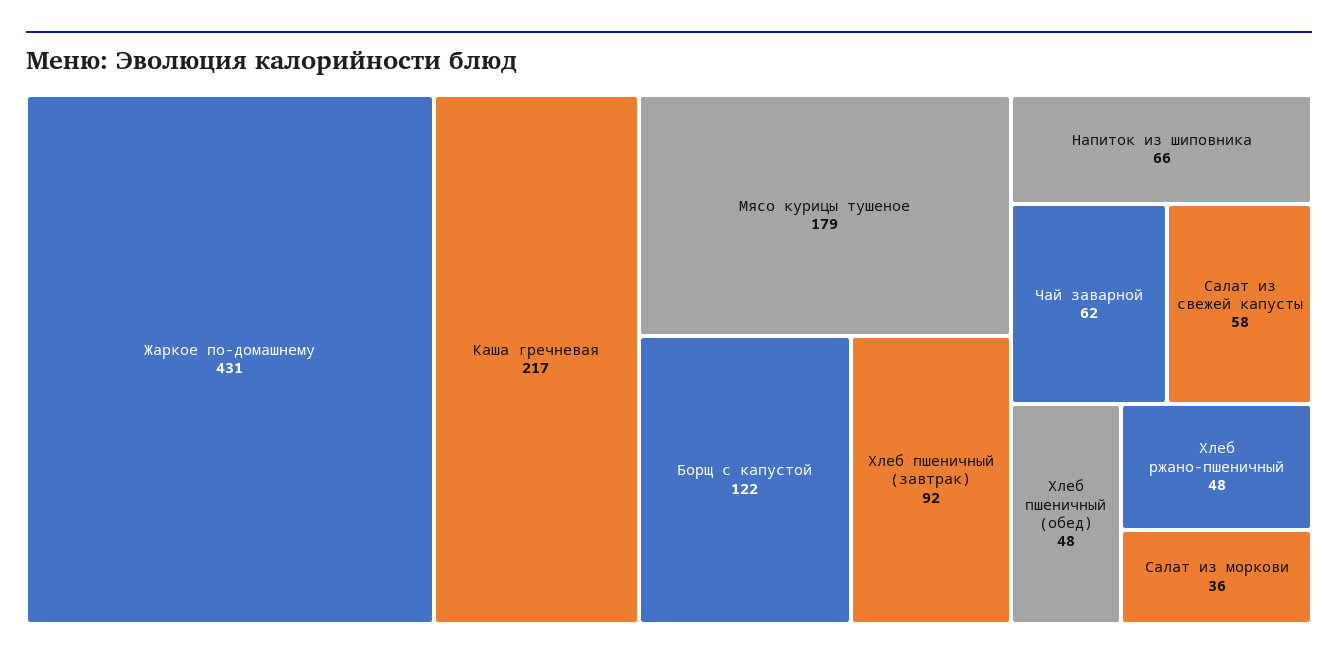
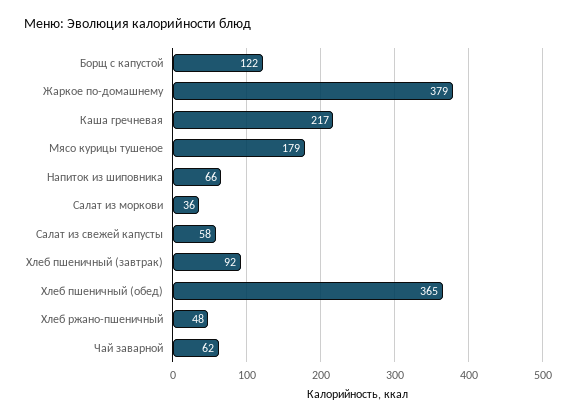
  {
-   "Жаркое по-домашнему": 431,
+   "Жаркое по-домашнему": 379,
    "Каша гречневая": 217,
    "Мясо курицы тушеное": 179,
    "Борщ с капустой": 122,
    "Хлеб пшеничный (завтрак)": 92,
    "Напиток из шиповника": 66,
    "Чай заварной": 62,
    "Салат из свежей капусты": 58,
-   "Хлеб пшеничный (обед)": 48,
+   "Хлеб пшеничный (обед)": 365,
    "Хлеб ржано-пшеничный": 48,
    "Салат из моркови": 36
  }

